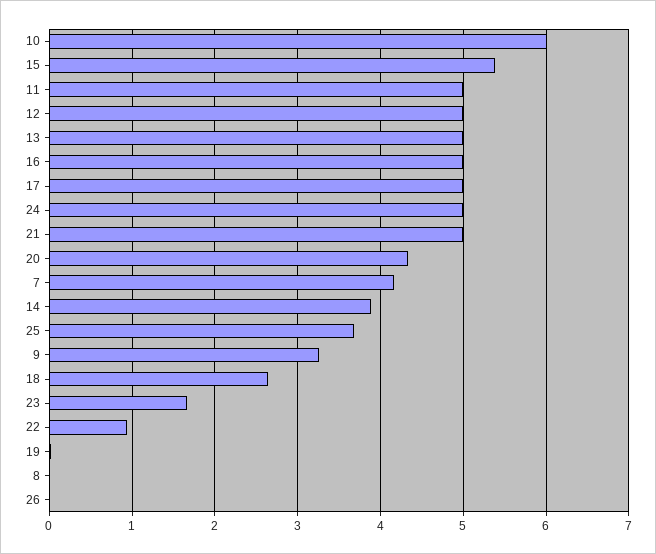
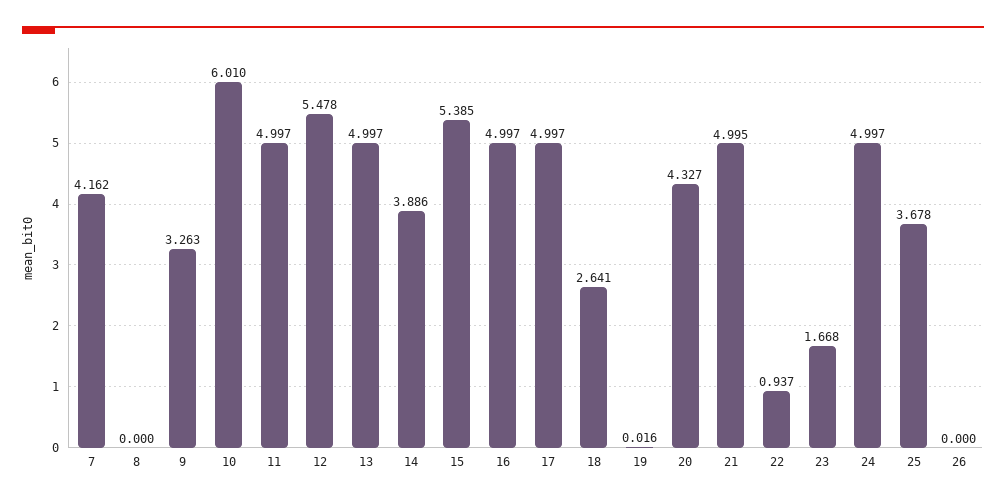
  {
    "10": 6.01,
    "15": 5.385,
    "11": 4.997,
-   "12": 5,
+   "12": 5.478,
    "13": 4.997,
    "16": 4.997,
    "17": 4.997,
    "24": 4.997,
    "21": 4.995,
    "20": 4.327,
    "7": 4.162,
    "14": 3.886,
    "25": 3.678,
    "9": 3.263,
    "18": 2.641,
    "23": 1.668,
    "22": 0.937,
    "19": 0.016,
    "8": 0,
    "26": 0
  }

